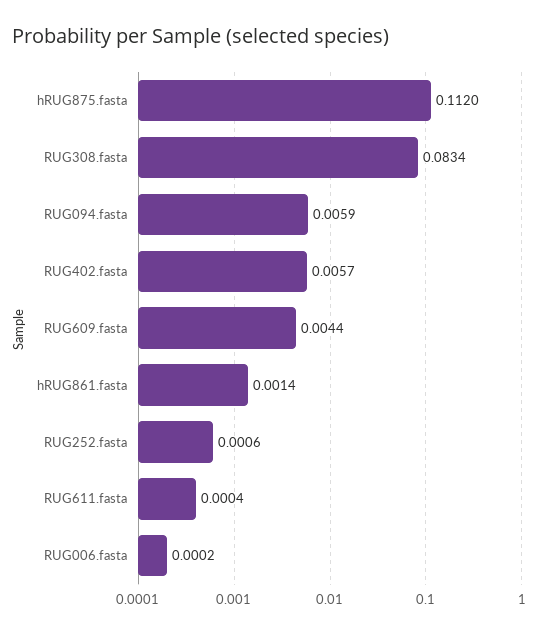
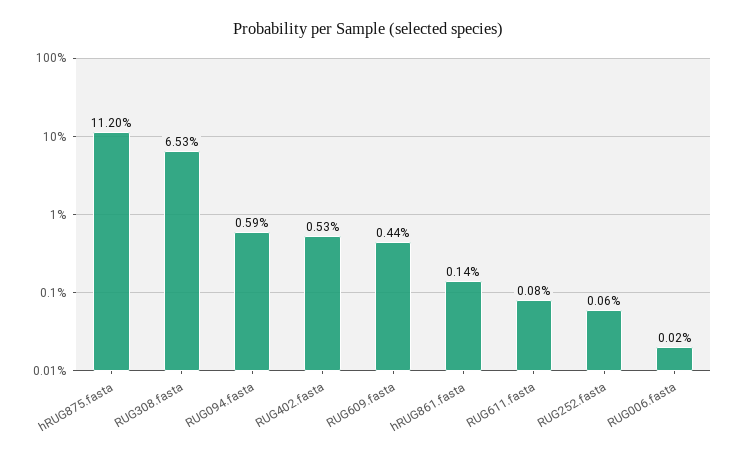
  {
    "hRUG875.fasta": 0.112,
-   "RUG308.fasta": 0.0834,
+   "RUG308.fasta": 0.0653,
    "RUG094.fasta": 0.0059,
-   "RUG402.fasta": 0.0057,
+   "RUG402.fasta": 0.0053,
    "RUG609.fasta": 0.0044,
    "hRUG861.fasta": 0.0014,
    "RUG252.fasta": 0.0006,
-   "RUG611.fasta": 0.0004,
+   "RUG611.fasta": 0.0008,
    "RUG006.fasta": 0.0002
  }

